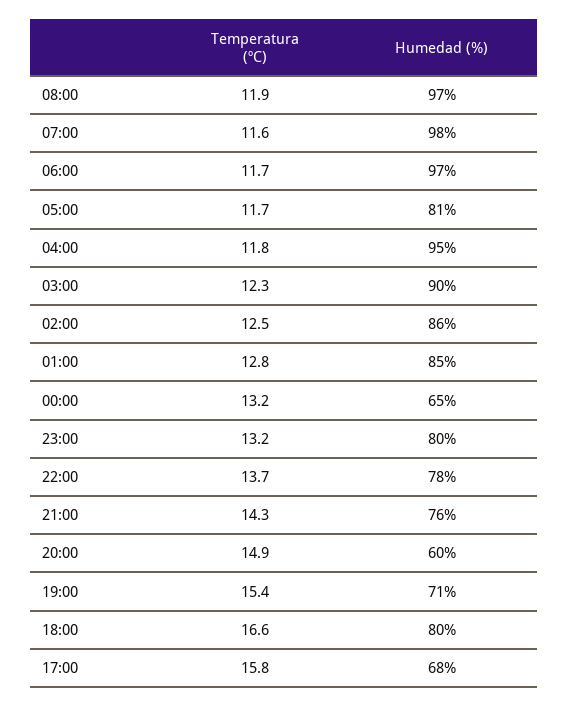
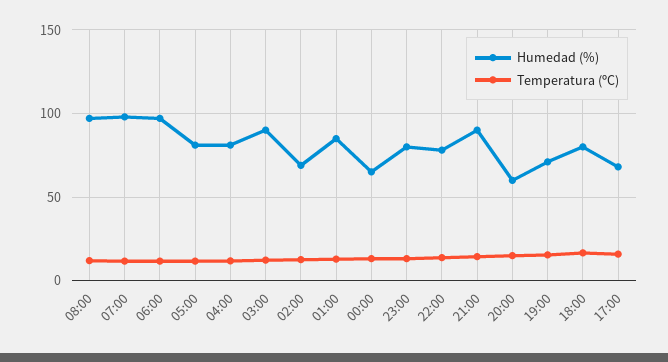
  {
    "Temperatura (ºC)": {
      "08:00": 11.9,
      "07:00": 11.6,
      "06:00": 11.7,
      "05:00": 11.7,
      "04:00": 11.8,
      "03:00": 12.3,
      "02:00": 12.5,
      "01:00": 12.8,
      "00:00": 13.2,
      "23:00": 13.2,
      "22:00": 13.7,
      "21:00": 14.3,
      "20:00": 14.9,
      "19:00": 15.4,
      "18:00": 16.6,
      "17:00": 15.8
    },
    "Humedad (%)": {
      "08:00": 97,
      "07:00": 98,
      "06:00": 97,
      "05:00": 81,
-     "04:00": 95,
+     "04:00": 80,
      "03:00": 90,
-     "02:00": 86,
+     "02:00": 70,
      "01:00": 85,
      "00:00": 65,
      "23:00": 80,
      "22:00": 78,
-     "21:00": 76,
+     "21:00": 90,
      "20:00": 60,
      "19:00": 71,
      "18:00": 80,
      "17:00": 68
    }
  }

